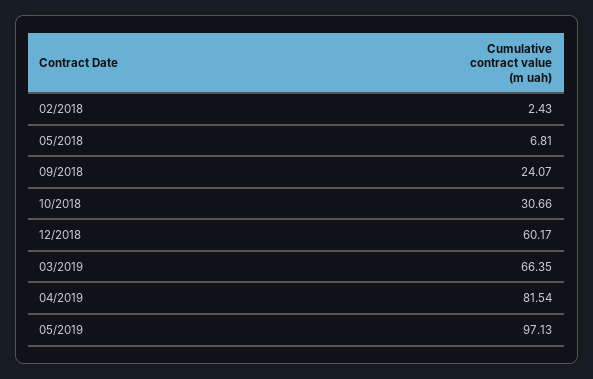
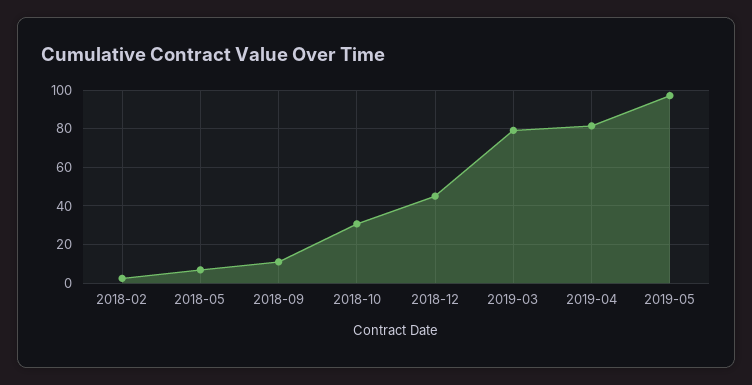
  {
    "02/2018": 2.43,
    "05/2018": 6.81,
-   "09/2018": 24.07,
+   "09/2018": 10,
    "10/2018": 30.66,
-   "12/2018": 60.17,
+   "12/2018": 45,
-   "03/2019": 66.35,
+   "03/2019": 80,
    "04/2019": 81.54,
    "05/2019": 97.13
  }

